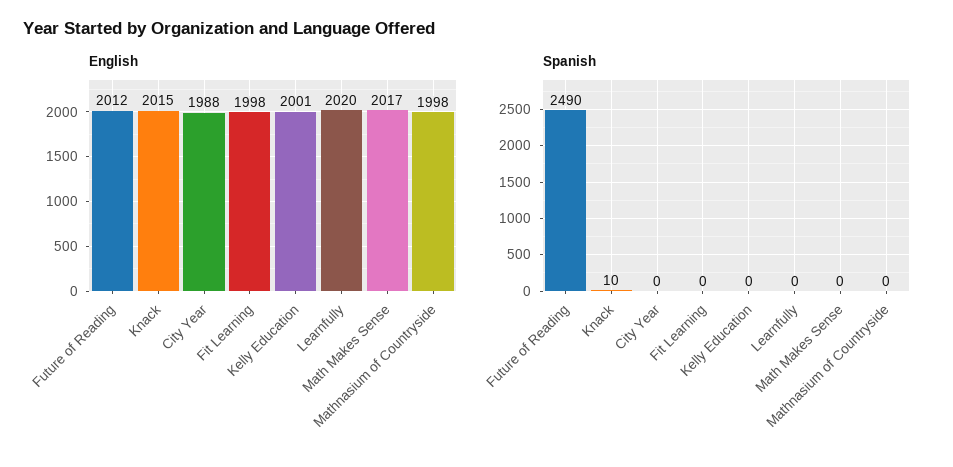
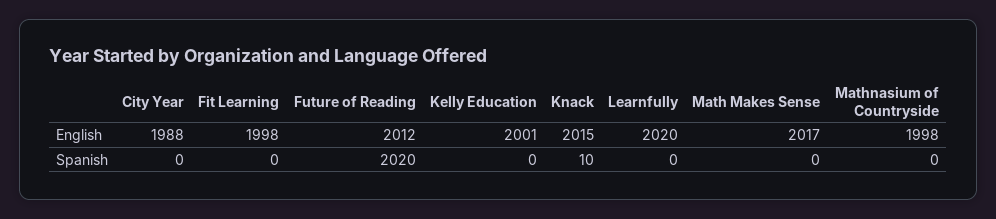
  {
    "English": {
      "Future of Reading": 2012,
      "Knack": 2015,
      "City Year": 1988,
      "Fit Learning": 1998,
      "Kelly Education": 2001,
      "Learnfully": 2020,
      "Math Makes Sense": 2017,
      "Mathnasium of Countryside": 1998
    },
    "Spanish": {
-     "Future of Reading": 2490,
+     "Future of Reading": 2020,
      "Knack": 10,
      "City Year": 0,
      "Fit Learning": 0,
      "Kelly Education": 0,
      "Learnfully": 0,
      "Math Makes Sense": 0,
      "Mathnasium of Countryside": 0
    }
  }

